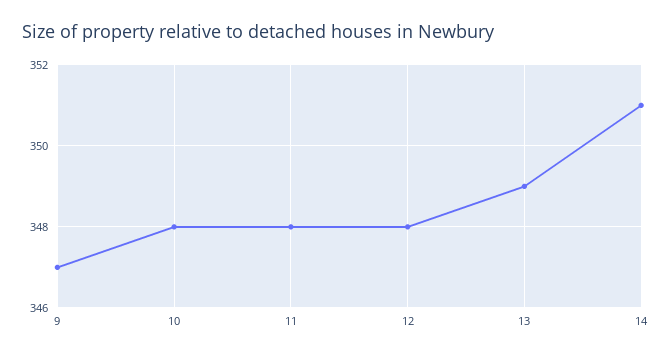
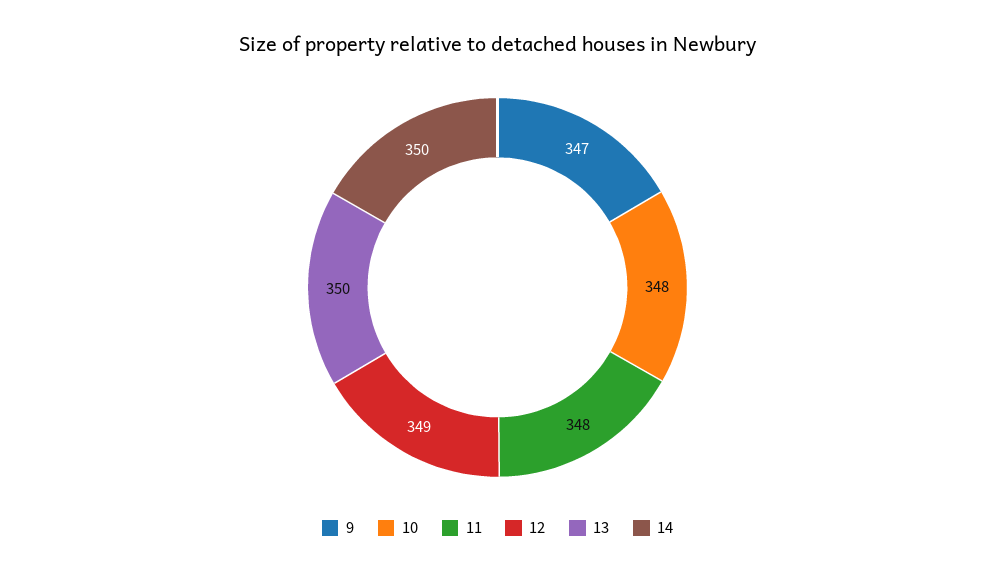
  {
    "9": 347,
    "10": 348,
    "11": 348,
-   "12": 348,
+   "12": 349,
-   "13": 349,
+   "13": 350,
-   "14": 351
+   "14": 350
  }

